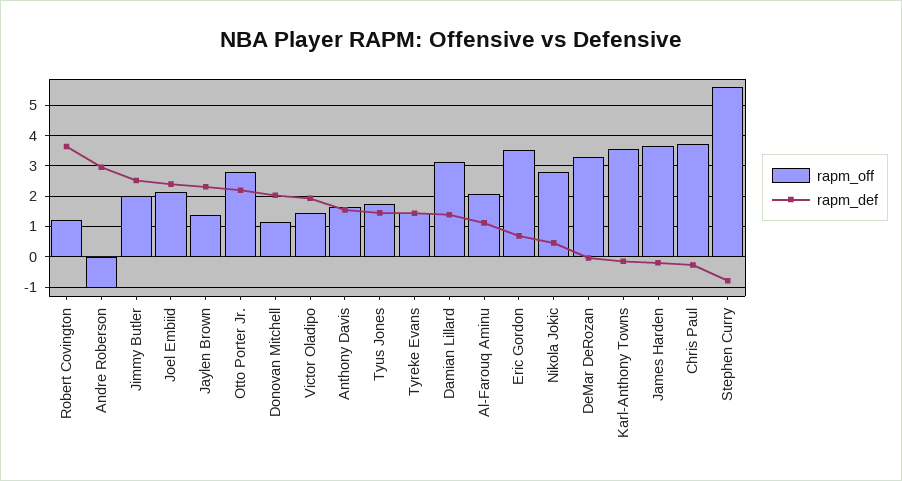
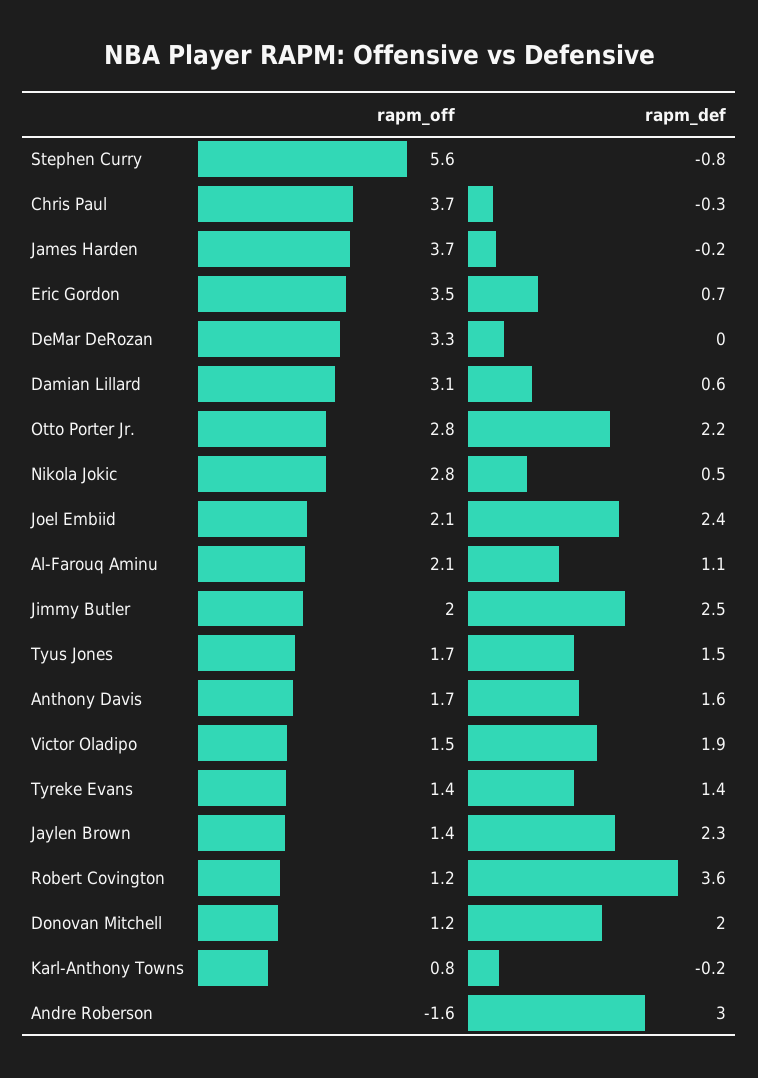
  {
    "rapm_off": {
      "Robert Covington": 1.2,
-     "Andre Roberson": -1,
+     "Andre Roberson": -1.6,
      "Jimmy Butler": 2,
      "Joel Embiid": 2.1,
      "Jaylen Brown": 1.4,
      "Otto Porter Jr.": 2.8,
      "Donovan Mitchell": 1.2,
      "Victor Oladipo": 1.5,
      "Anthony Davis": 1.7,
      "Tyus Jones": 1.7,
      "Tyreke Evans": 1.4,
      "Damian Lillard": 3.1,
      "Al-Farouq Aminu": 2.1,
      "Eric Gordon": 3.5,
      "Nikola Jokic": 2.8,
      "DeMar DeRozan": 3.3,
-     "Karl-Anthony Towns": 3.6,
+     "Karl-Anthony Towns": 0.8,
      "James Harden": 3.7,
      "Chris Paul": 3.7,
      "Stephen Curry": 5.6
    },
    "rapm_def": {
      "Robert Covington": 3.6,
      "Andre Roberson": 3,
      "Jimmy Butler": 2.5,
      "Joel Embiid": 2.4,
      "Jaylen Brown": 2.3,
      "Otto Porter Jr.": 2.2,
      "Donovan Mitchell": 2,
      "Victor Oladipo": 1.9,
      "Anthony Davis": 1.6,
      "Tyus Jones": 1.5,
      "Tyreke Evans": 1.4,
-     "Damian Lillard": 1.4,
+     "Damian Lillard": 0.6,
      "Al-Farouq Aminu": 1.1,
      "Eric Gordon": 0.7,
      "Nikola Jokic": 0.5,
      "DeMar DeRozan": 0,
      "Karl-Anthony Towns": -0.2,
      "James Harden": -0.2,
      "Chris Paul": -0.3,
      "Stephen Curry": -0.8
    }
  }

